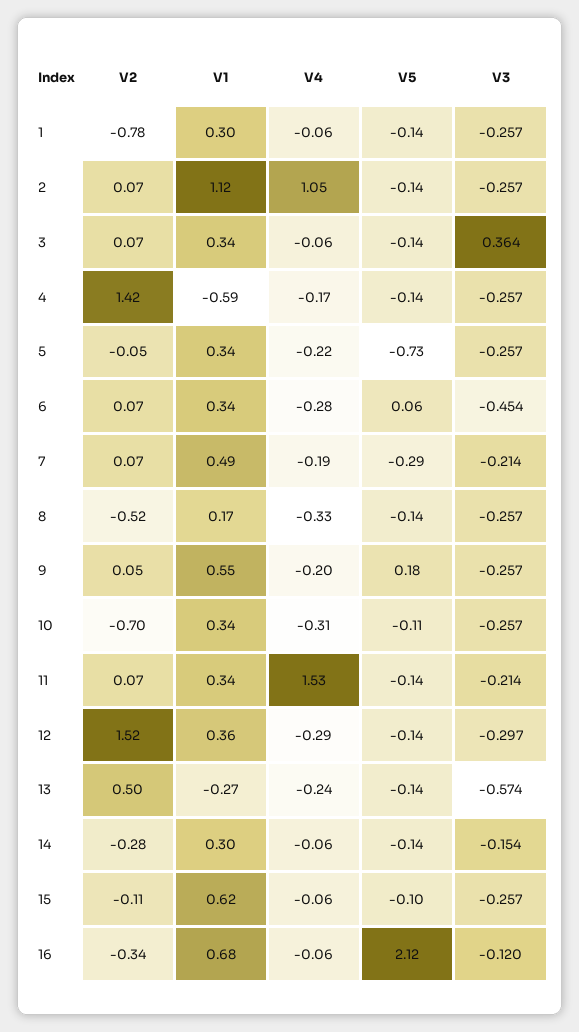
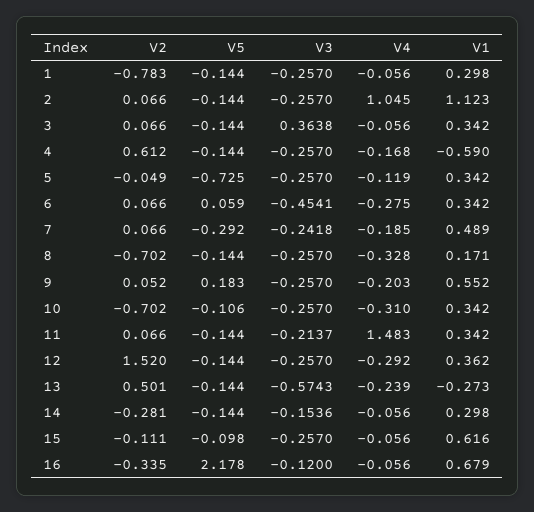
  {
    "V2": {
      "1": -0.783,
      "2": 0.066,
      "3": 0.066,
-     "4": 1.42,
+     "4": 0.612,
      "5": -0.049,
      "6": 0.066,
      "7": 0.066,
-     "8": -0.52,
+     "8": -0.702,
      "9": 0.052,
      "10": -0.702,
      "11": 0.066,
      "12": 1.52,
      "13": 0.501,
      "14": -0.281,
      "15": -0.111,
      "16": -0.335
    },
    "V1": {
      "1": 0.298,
      "2": 1.123,
      "3": 0.342,
      "4": -0.59,
      "5": 0.342,
      "6": 0.342,
      "7": 0.489,
      "8": 0.171,
      "9": 0.552,
      "10": 0.342,
      "11": 0.342,
      "12": 0.362,
      "13": -0.273,
      "14": 0.298,
      "15": 0.616,
      "16": 0.679
    },
    "V4": {
      "1": -0.056,
      "2": 1.045,
      "3": -0.056,
      "4": -0.168,
-     "5": -0.22,
+     "5": -0.119,
      "6": -0.275,
      "7": -0.185,
      "8": -0.328,
      "9": -0.203,
      "10": -0.31,
-     "11": 1.53,
+     "11": 1.483,
      "12": -0.292,
      "13": -0.239,
      "14": -0.056,
      "15": -0.056,
      "16": -0.056
    },
    "V5": {
      "1": -0.144,
      "2": -0.144,
      "3": -0.144,
      "4": -0.144,
      "5": -0.725,
      "6": 0.059,
      "7": -0.292,
      "8": -0.144,
      "9": 0.183,
      "10": -0.106,
      "11": -0.144,
      "12": -0.144,
      "13": -0.144,
      "14": -0.144,
      "15": -0.098,
-     "16": 2.12
+     "16": 2.178
    },
    "V3": {
      "1": -0.257,
      "2": -0.257,
      "3": 0.3638,
      "4": -0.257,
      "5": -0.257,
      "6": -0.4541,
-     "7": -0.214,
+     "7": -0.2418,
      "8": -0.257,
      "9": -0.257,
      "10": -0.257,
      "11": -0.2137,
-     "12": -0.297,
+     "12": -0.257,
      "13": -0.5743,
      "14": -0.1536,
      "15": -0.257,
      "16": -0.12
    }
  }

